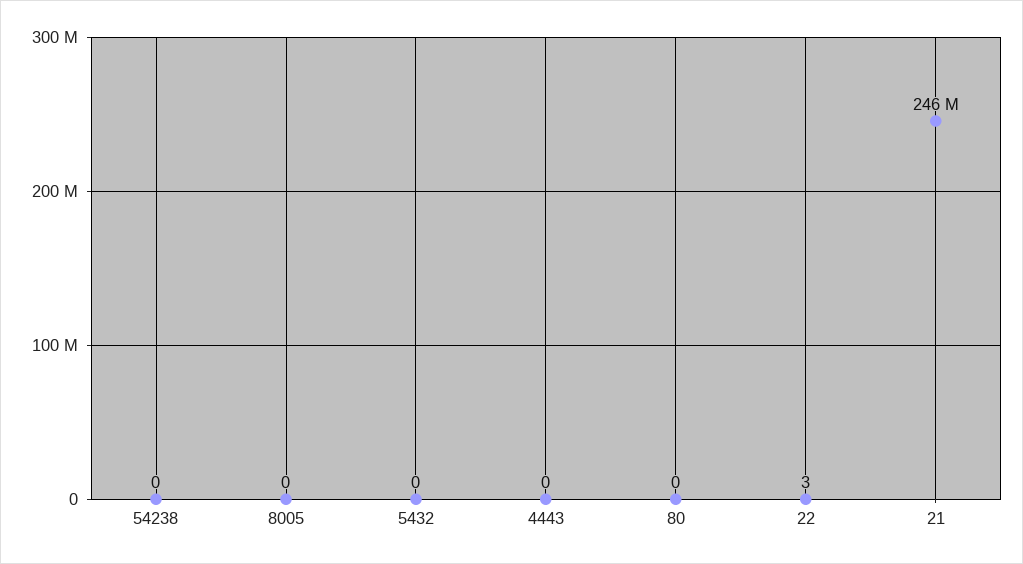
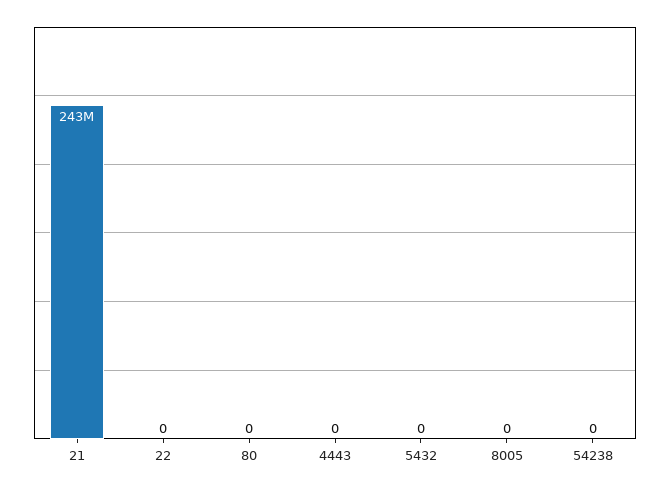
  {
    "54238": 0,
    "8005": 0,
    "5432": 0,
    "4443": 0,
    "80": 0,
-   "22": 3,
+   "22": 0,
-   "21": 246000000
+   "21": 243000000
  }

